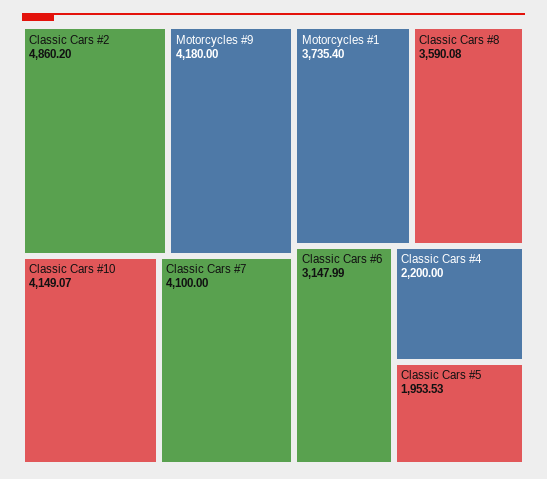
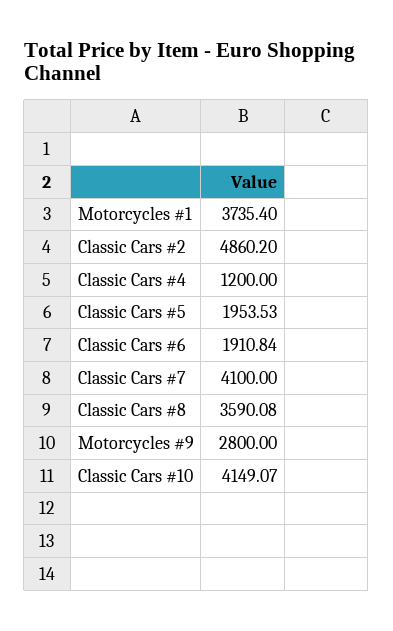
  {
    "Classic Cars #2": 4860.2,
-   "Motorcycles #9": 4180,
+   "Motorcycles #9": 2800,
    "Classic Cars #10": 4149.07,
    "Classic Cars #7": 4100,
    "Motorcycles #1": 3735.4,
    "Classic Cars #8": 3590.08,
-   "Classic Cars #6": 3147.99,
+   "Classic Cars #6": 1910.84,
-   "Classic Cars #4": 2200,
+   "Classic Cars #4": 1200,
    "Classic Cars #5": 1953.53
  }

